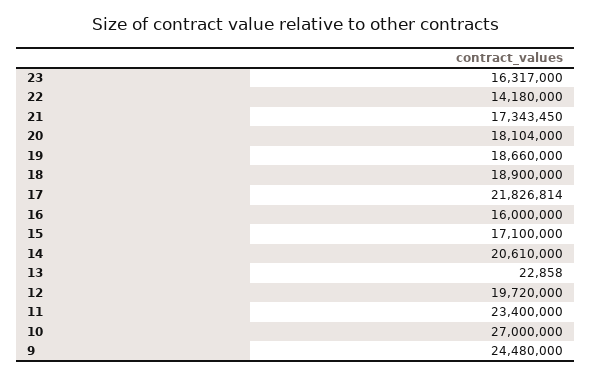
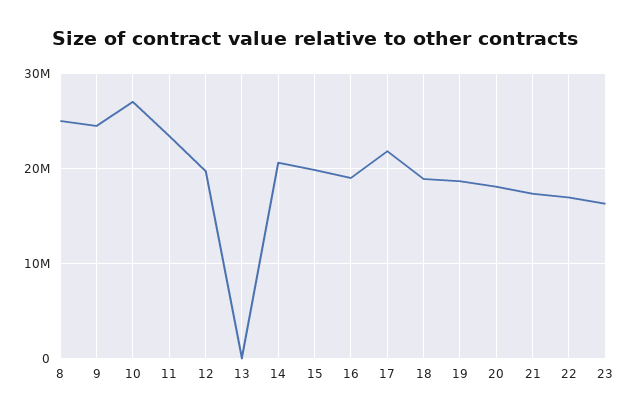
  {
    "23": 16317000,
-   "22": 14180000,
+   "22": 17000000,
    "21": 17343450,
    "20": 18104000,
    "19": 18660000,
    "18": 18900000,
    "17": 21826814,
-   "16": 16000000,
+   "16": 19000000,
-   "15": 17100000,
+   "15": 20000000,
    "14": 20610000,
    "13": 22858,
    "12": 19720000,
    "11": 23400000,
    "10": 27000000,
-   "9": 24480000
+   "9": 24480000,
+   "8": 25000000
  }

